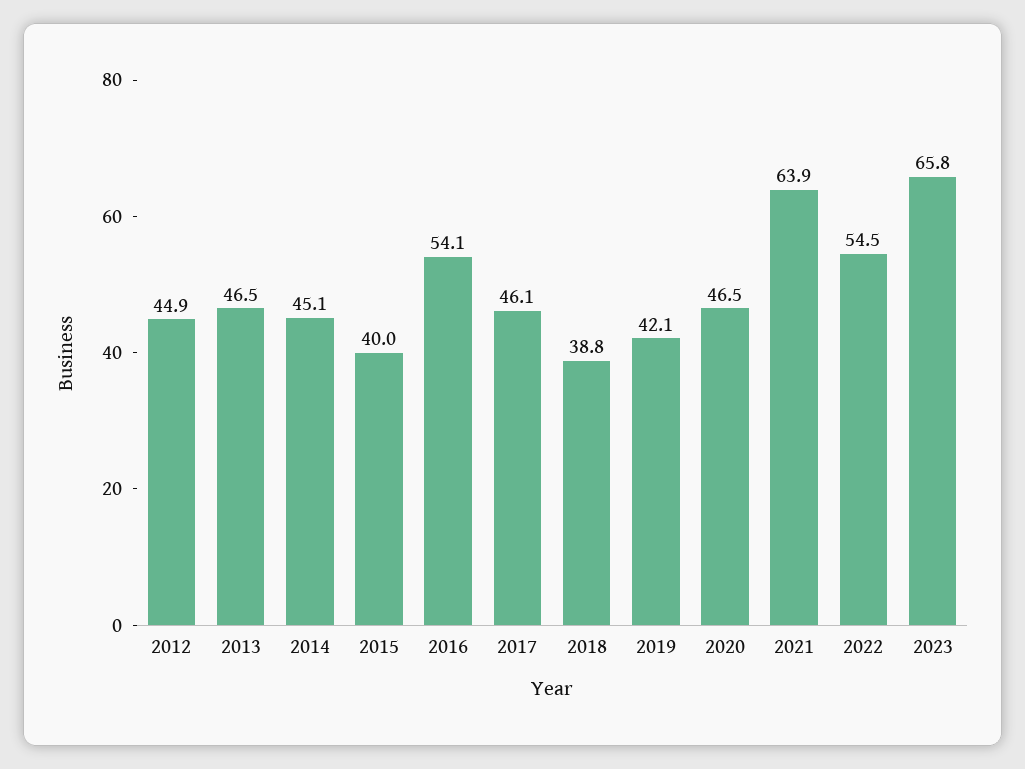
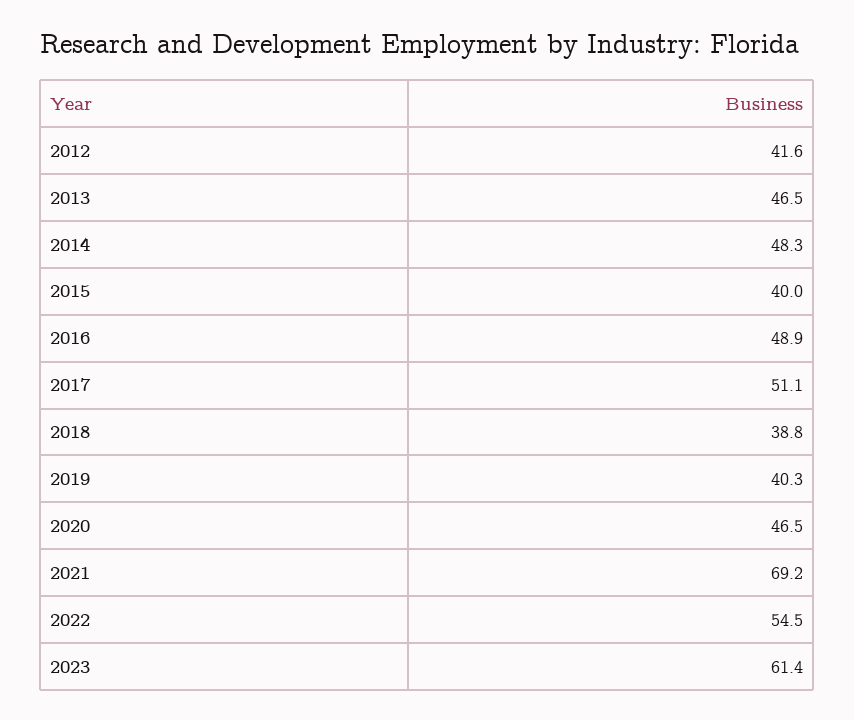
  {
-   "2012": 44.9,
+   "2012": 41.6,
    "2013": 46.5,
-   "2014": 45.1,
+   "2014": 48.3,
    "2015": 40,
-   "2016": 54.1,
+   "2016": 48.9,
-   "2017": 46.1,
+   "2017": 51.1,
    "2018": 38.8,
-   "2019": 42.1,
+   "2019": 40.3,
    "2020": 46.5,
-   "2021": 63.9,
+   "2021": 69.2,
    "2022": 54.5,
-   "2023": 65.8
+   "2023": 61.4
  }

